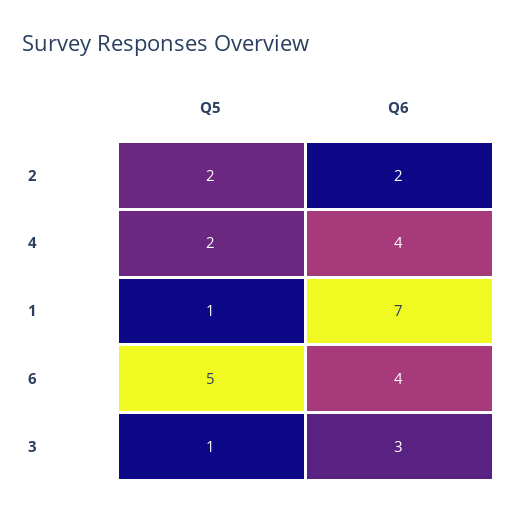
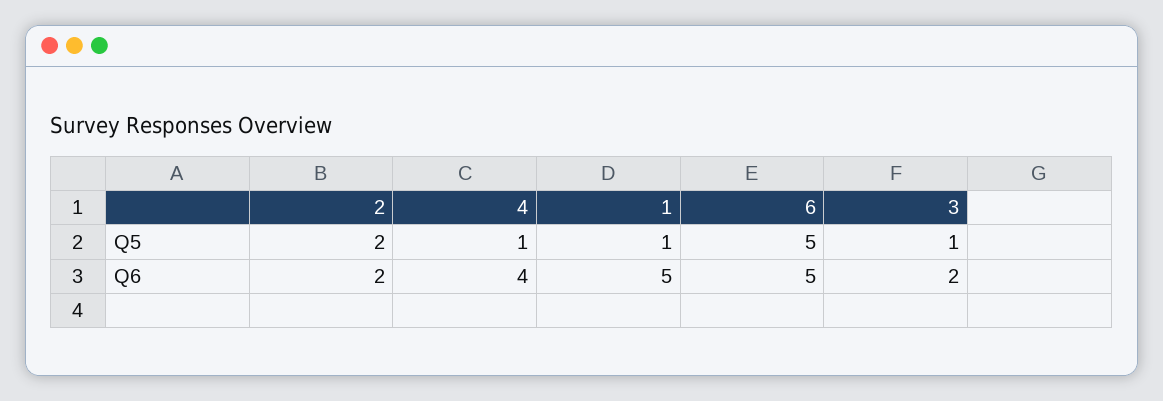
  {
    "Q5": {
      "2": 2,
-     "4": 2,
+     "4": 1,
      "1": 1,
      "6": 5,
      "3": 1
    },
    "Q6": {
      "2": 2,
      "4": 4,
-     "1": 7,
+     "1": 5,
-     "6": 4,
+     "6": 5,
-     "3": 3
+     "3": 2
    }
  }

